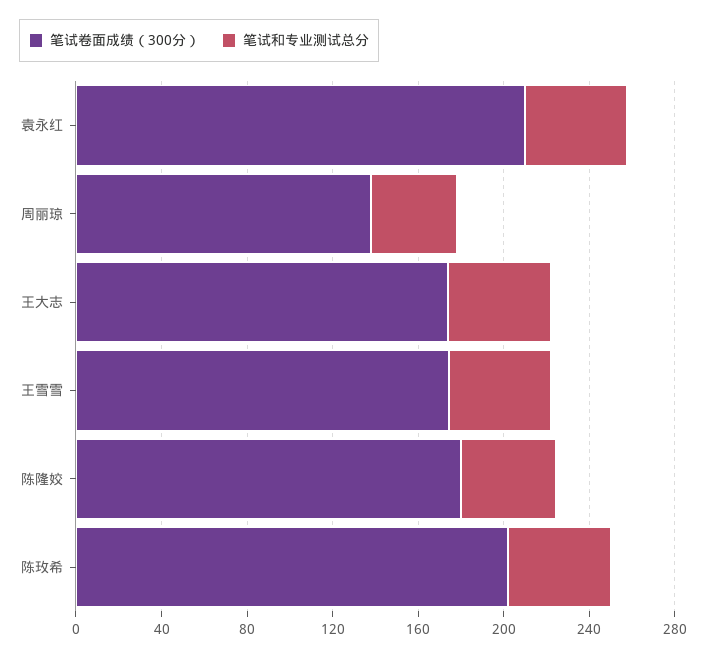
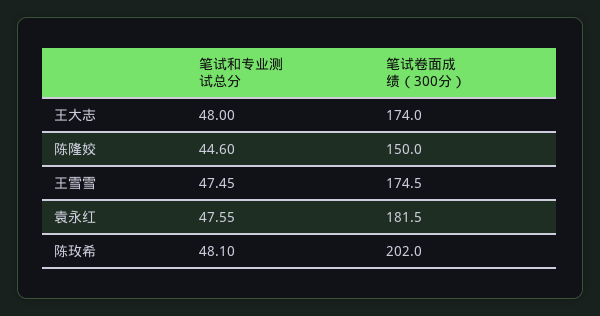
  {
    "笔试卷面成绩（300分）": {
-     "袁永红": 210,
+     "袁永红": 181.5,
-     "周丽琼": 140,
      "王大志": 174,
      "王雪雪": 174.5,
-     "陈隆姣": 180,
+     "陈隆姣": 150,
      "陈玫希": 202
    },
    "笔试和专业测试总分": {
      "袁永红": 47.55,
-     "周丽琼": 40,
      "王大志": 48,
      "王雪雪": 47.45,
      "陈隆姣": 44.6,
      "陈玫希": 48.1
    }
  }

